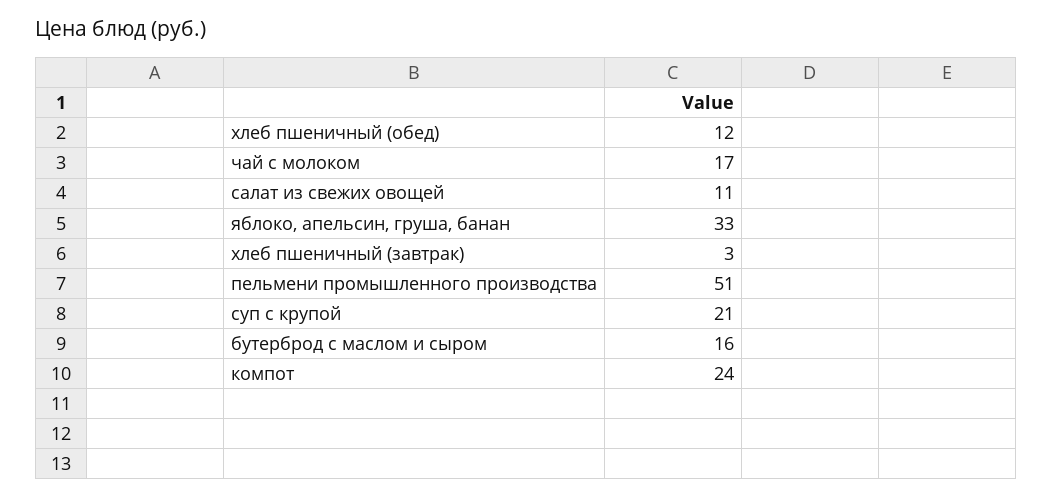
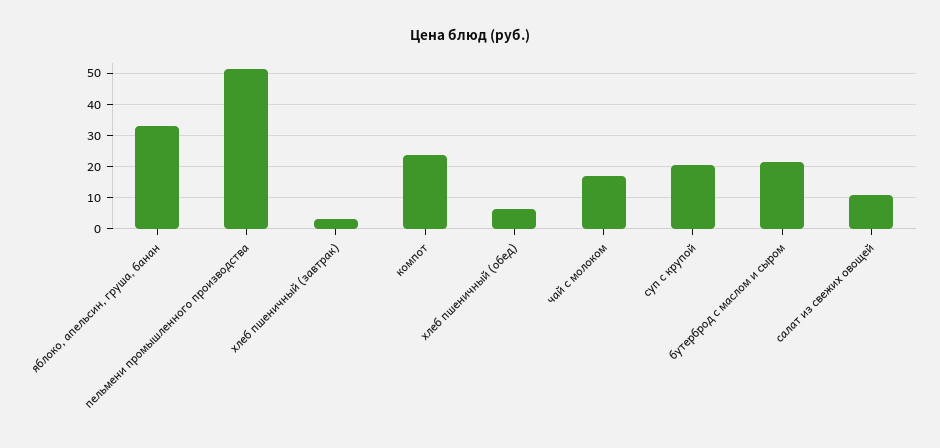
  {
-   "хлеб пшеничный (обед)": 12,
+   "хлеб пшеничный (обед)": 6,
    "чай с молоком": 17,
    "салат из свежих овощей": 11,
    "яблоко, апельсин, груша, банан": 33,
    "хлеб пшеничный (завтрак)": 3,
    "пельмени промышленного производства": 51,
    "суп с крупой": 21,
-   "бутерброд с маслом и сыром": 16,
+   "бутерброд с маслом и сыром": 22,
    "компот": 24
  }

